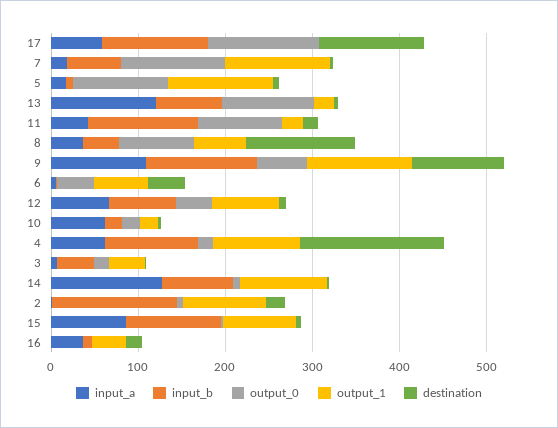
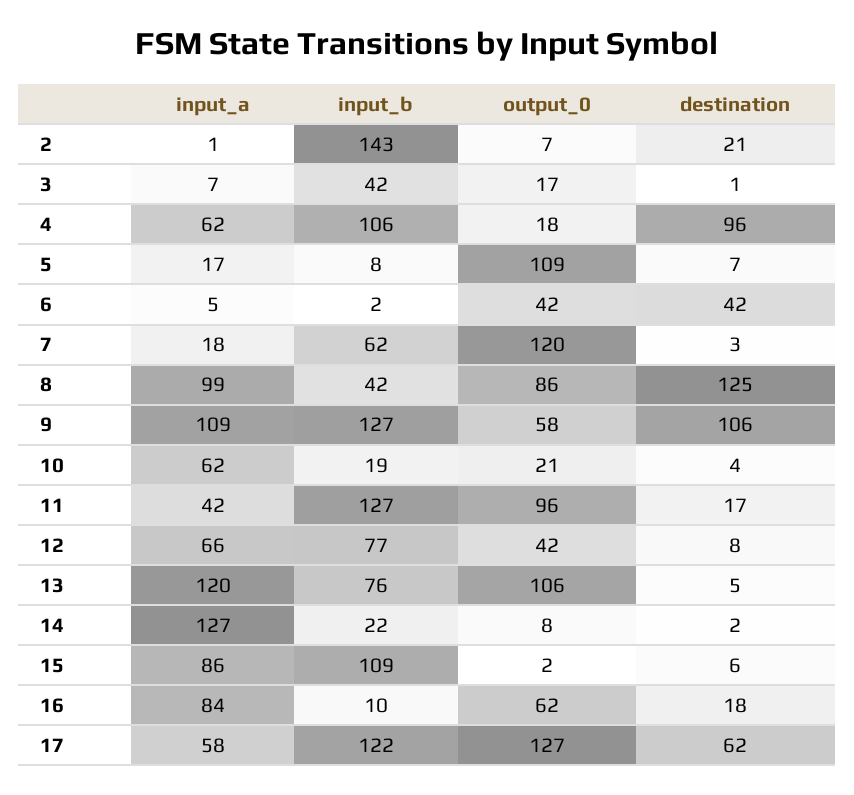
  {
    "input_a": {
      "17": 58,
      "7": 18,
      "5": 17,
      "13": 120,
      "11": 42,
-     "8": 40,
+     "8": 99,
      "9": 109,
      "6": 5,
      "12": 66,
      "10": 62,
      "4": 62,
      "3": 7,
      "14": 127,
      "2": 1,
      "15": 86,
-     "16": 40
+     "16": 84
    },
    "input_b": {
      "17": 122,
      "7": 62,
      "5": 8,
      "13": 76,
      "11": 127,
      "8": 42,
      "9": 127,
      "6": 2,
      "12": 77,
      "10": 19,
      "4": 106,
      "3": 42,
-     "14": 80,
+     "14": 22,
      "2": 143,
      "15": 109,
      "16": 10
    },
    "output_0": {
      "17": 127,
      "7": 120,
      "5": 109,
      "13": 106,
      "11": 96,
      "8": 86,
      "9": 58,
      "6": 42,
      "12": 42,
      "10": 21,
      "4": 18,
      "3": 17,
      "14": 8,
      "2": 7,
      "15": 2,
-     "16": 0
+     "16": 62
    },
-   "output_1": {
-     "17": 0,
-     "7": 120,
-     "5": 120,
-     "13": 20,
-     "11": 20,
-     "8": 60,
-     "9": 120,
-     "6": 60,
-     "12": 80,
-     "10": 20,
-     "4": 100,
-     "3": 40,
-     "14": 100,
-     "2": 100,
-     "15": 80,
-     "16": 40
-   },
    "destination": {
-     "17": 120,
+     "17": 62,
      "7": 3,
      "5": 7,
      "13": 5,
      "11": 17,
      "8": 125,
      "9": 106,
      "6": 42,
      "12": 8,
      "10": 4,
-     "4": 160,
+     "4": 96,
      "3": 1,
      "14": 2,
      "2": 21,
      "15": 6,
      "16": 18
    }
  }

